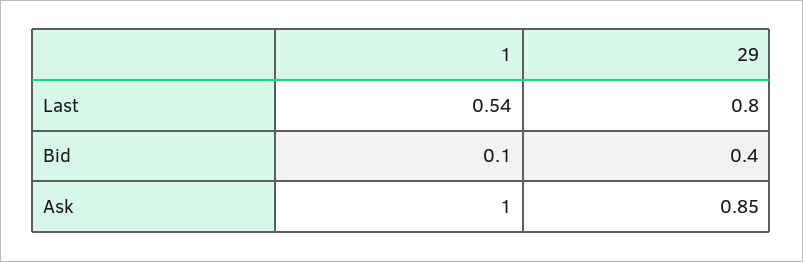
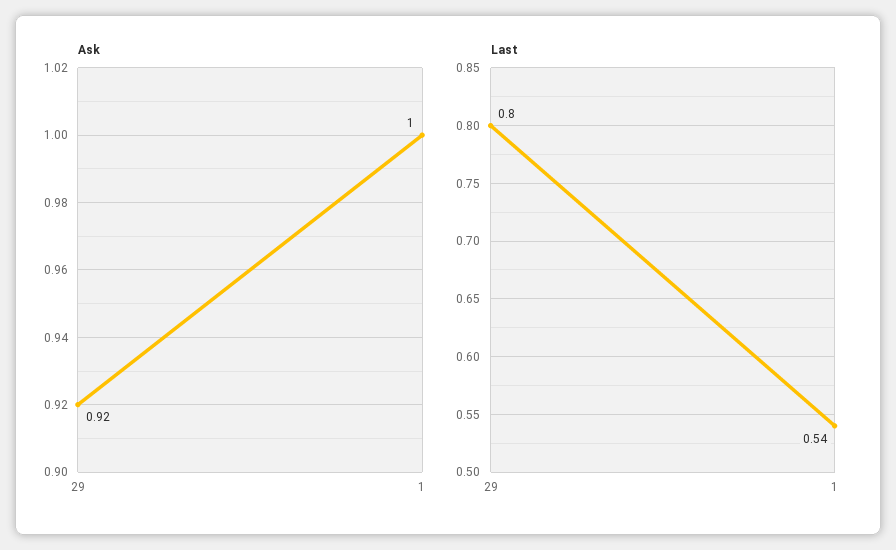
  {
    "Last": {
      "1": 0.54,
      "29": 0.8
    },
-   "Bid": {
-     "1": 0.1,
-     "29": 0.4
-   },
    "Ask": {
      "1": 1,
-     "29": 0.85
+     "29": 0.92
    }
  }

